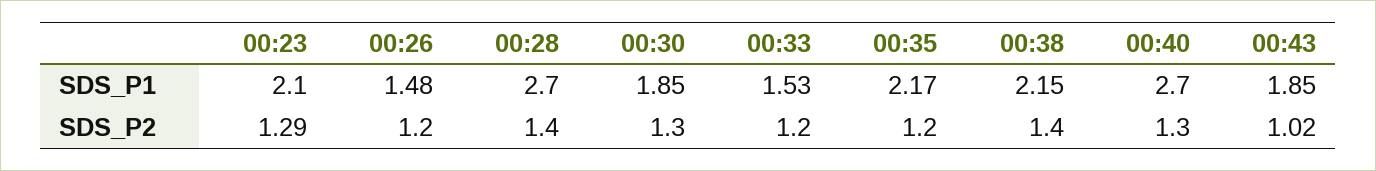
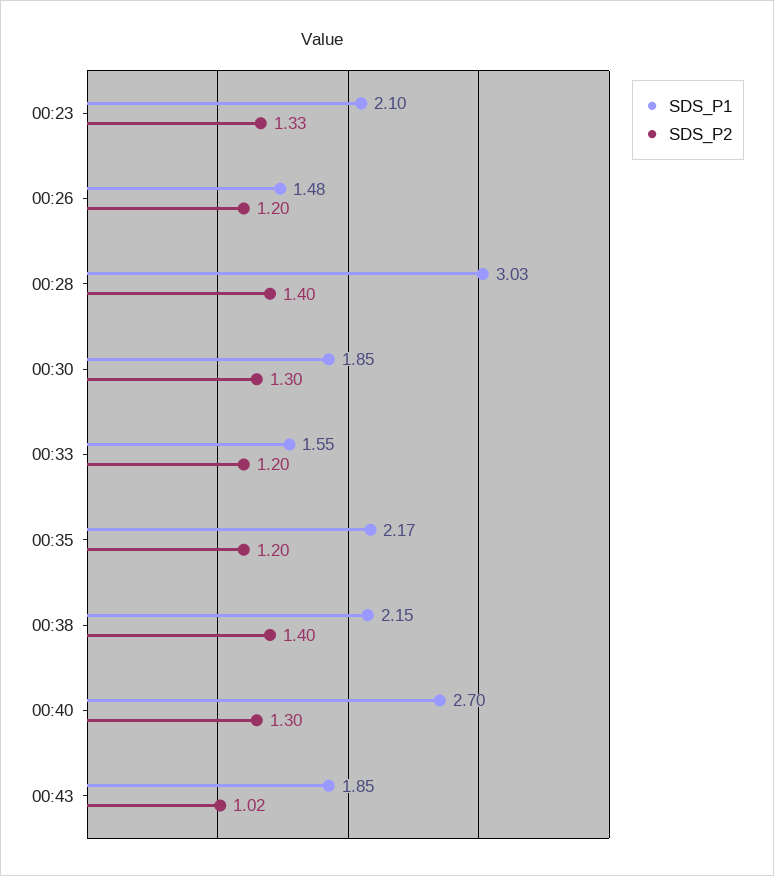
  {
    "SDS_P1": {
      "00:23": 2.1,
      "00:26": 1.48,
-     "00:28": 2.7,
+     "00:28": 3.03,
      "00:30": 1.85,
-     "00:33": 1.53,
+     "00:33": 1.55,
      "00:35": 2.17,
      "00:38": 2.15,
      "00:40": 2.7,
      "00:43": 1.85
    },
    "SDS_P2": {
-     "00:23": 1.29,
+     "00:23": 1.33,
      "00:26": 1.2,
      "00:28": 1.4,
      "00:30": 1.3,
      "00:33": 1.2,
      "00:35": 1.2,
      "00:38": 1.4,
      "00:40": 1.3,
      "00:43": 1.02
    }
  }

